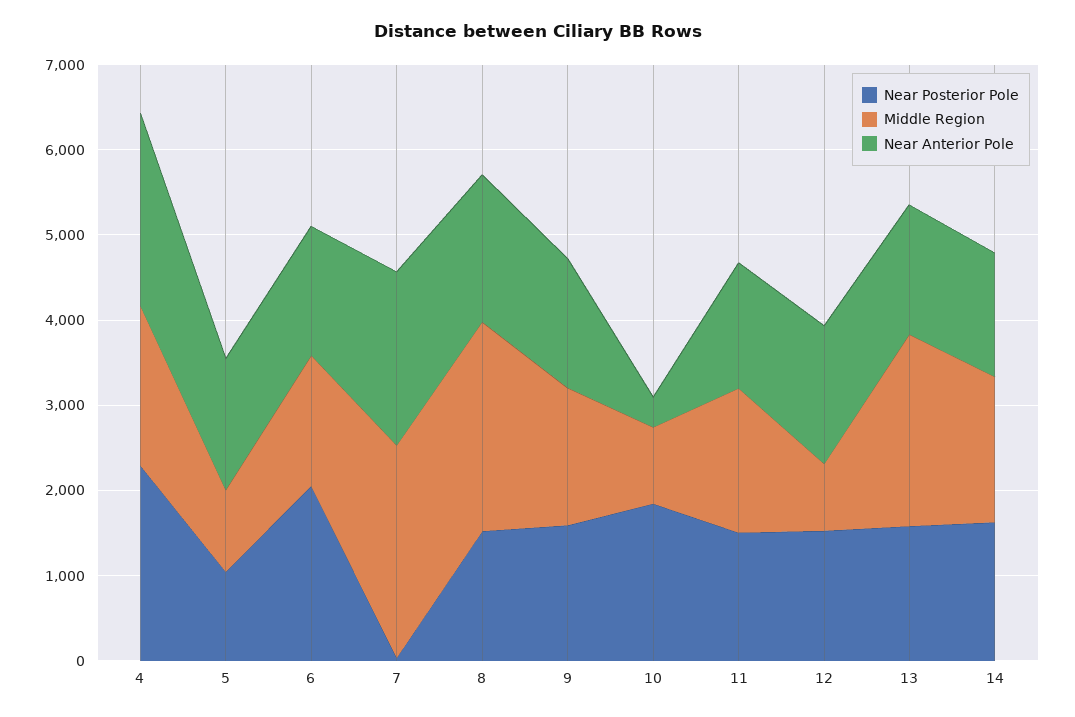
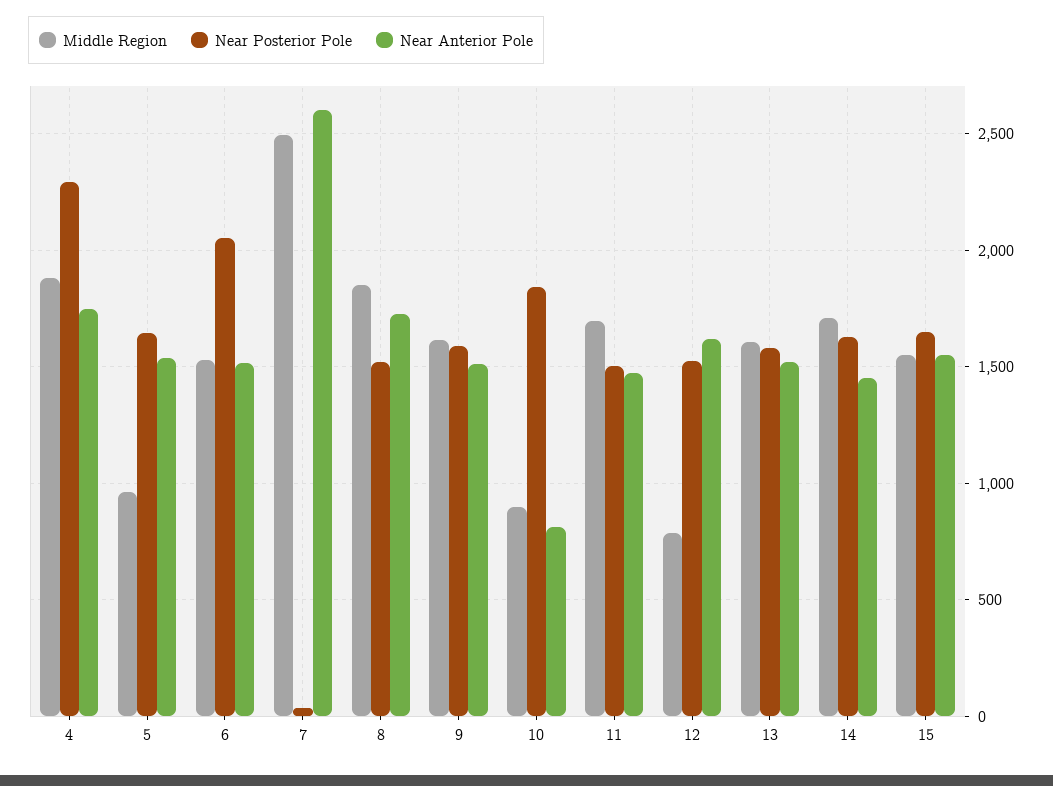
  {
    "Near Posterior Pole": {
      "4": 2300,
-     "5": 1000,
+     "5": 1650,
      "6": 2050,
      "7": 50,
      "8": 1500,
      "9": 1600,
      "10": 1850,
      "11": 1500,
      "12": 1550,
      "13": 1600,
-     "14": 1650
+     "14": 1650,
+     "15": 1650
    },
    "Middle Region": {
      "4": 1900,
      "5": 950,
      "6": 1550,
      "7": 2500,
-     "8": 2400,
+     "8": 1850,
      "9": 1600,
      "10": 900,
      "11": 1700,
      "12": 800,
-     "13": 2200,
+     "13": 1600,
-     "14": 1700
+     "14": 1700,
+     "15": 1550
    },
    "Near Anterior Pole": {
-     "4": 2200,
+     "4": 1750,
      "5": 1550,
      "6": 1500,
-     "7": 2000,
+     "7": 2600,
      "8": 1750,
      "9": 1500,
-     "10": 400,
+     "10": 800,
      "11": 1450,
      "12": 1600,
      "13": 1500,
-     "14": 1450
+     "14": 1450,
+     "15": 1550
    }
  }

